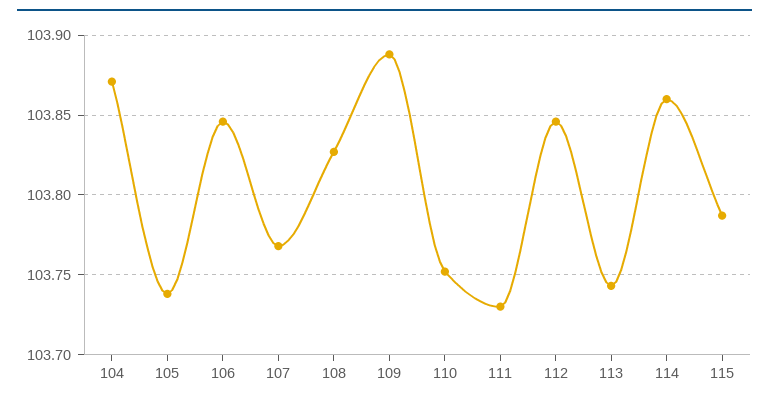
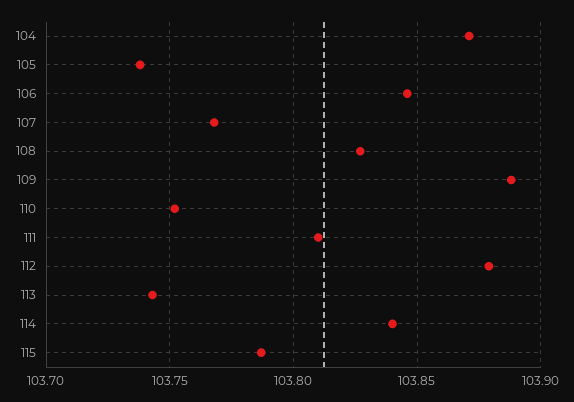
  {
    "104": 103.87,
    "105": 103.74,
    "106": 103.845,
    "107": 103.77,
    "108": 103.825,
    "109": 103.89,
    "110": 103.75,
-   "111": 103.73,
+   "111": 103.81,
-   "112": 103.845,
+   "112": 103.88,
    "113": 103.745,
-   "114": 103.86,
+   "114": 103.84,
    "115": 103.785
  }

